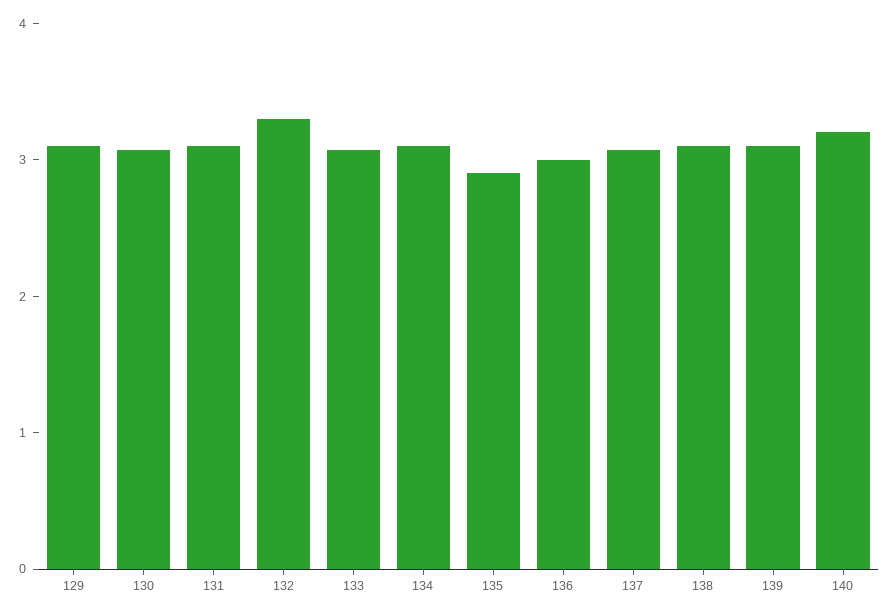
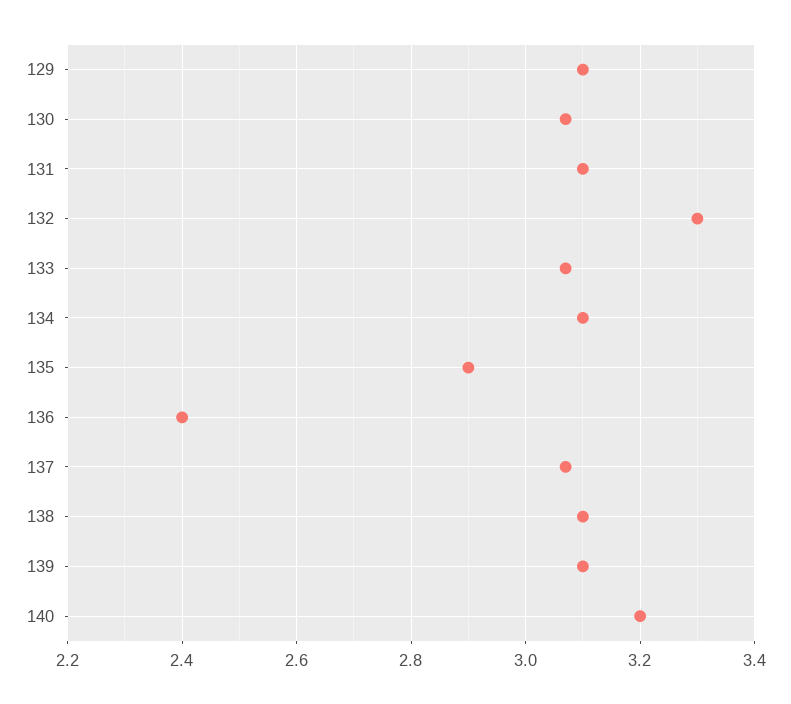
  {
    "129": 3.1,
    "130": 3.05,
    "131": 3.1,
    "132": 3.3,
    "133": 3.05,
    "134": 3.1,
    "135": 2.9,
-   "136": 3,
+   "136": 2.4,
    "137": 3.05,
    "138": 3.1,
    "139": 3.1,
    "140": 3.2
  }

